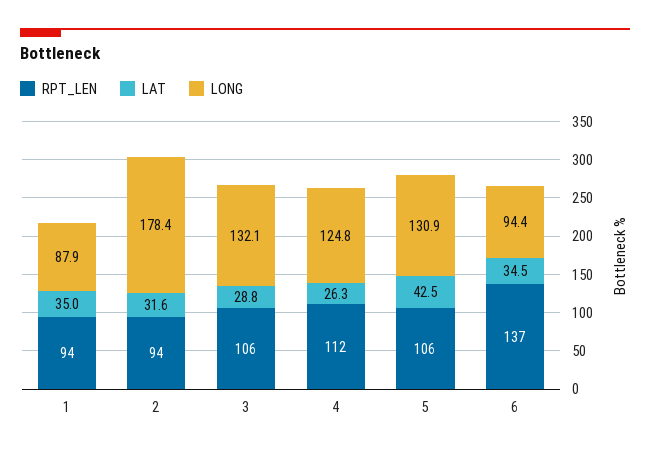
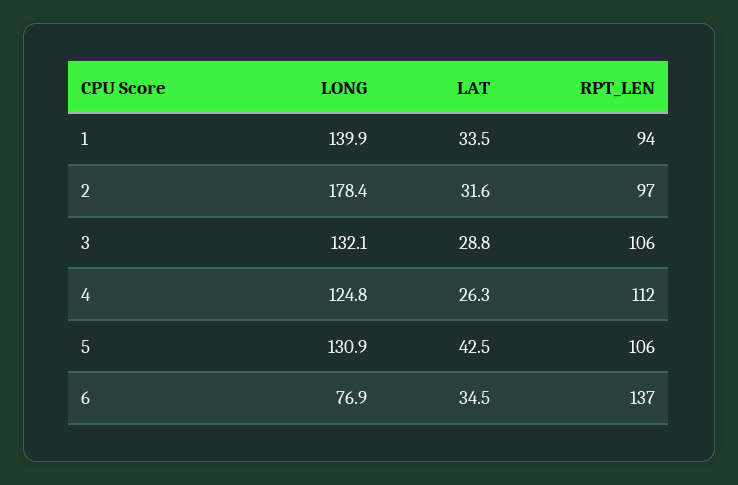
  {
    "RPT_LEN": {
      "1": 94,
-     "2": 94,
+     "2": 97,
      "3": 106,
      "4": 112,
      "5": 106,
      "6": 137
    },
    "LAT": {
-     "1": 35,
+     "1": 33.5,
      "2": 31.6,
      "3": 28.8,
      "4": 26.3,
      "5": 42.5,
      "6": 34.5
    },
    "LONG": {
-     "1": 87.9,
+     "1": 139.9,
      "2": 178.4,
      "3": 132.1,
      "4": 124.8,
      "5": 130.9,
-     "6": 94.4
+     "6": 76.9
    }
  }

